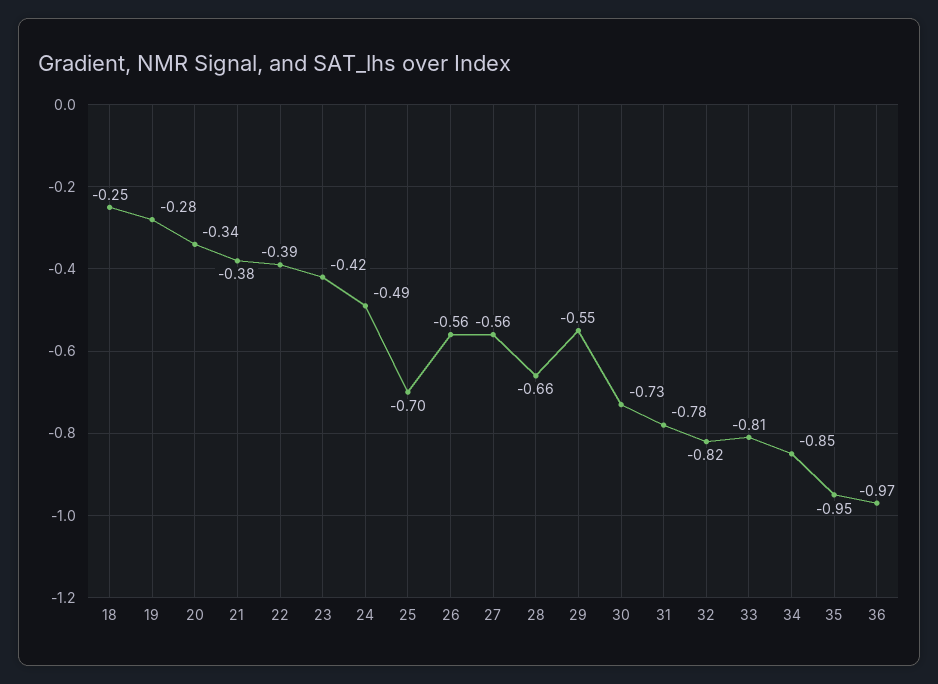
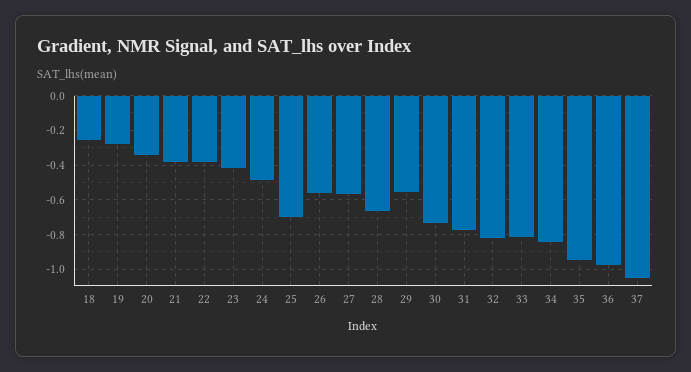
  {
    "18": -0.25,
    "19": -0.28,
    "20": -0.34,
    "21": -0.38,
    "22": -0.39,
    "23": -0.42,
    "24": -0.49,
    "25": -0.7,
    "26": -0.56,
    "27": -0.56,
    "28": -0.66,
    "29": -0.55,
    "30": -0.73,
    "31": -0.78,
    "32": -0.82,
    "33": -0.81,
    "34": -0.85,
    "35": -0.95,
-   "36": -0.97
+   "36": -0.97,
+   "37": -1.05
  }

